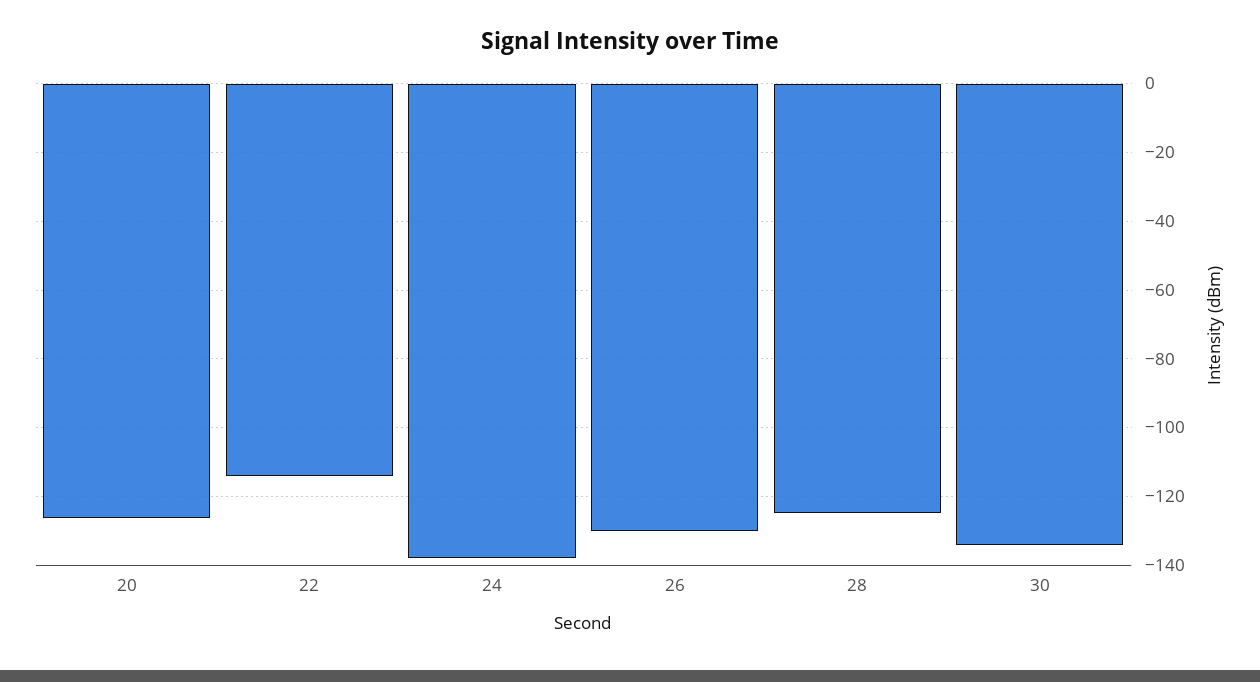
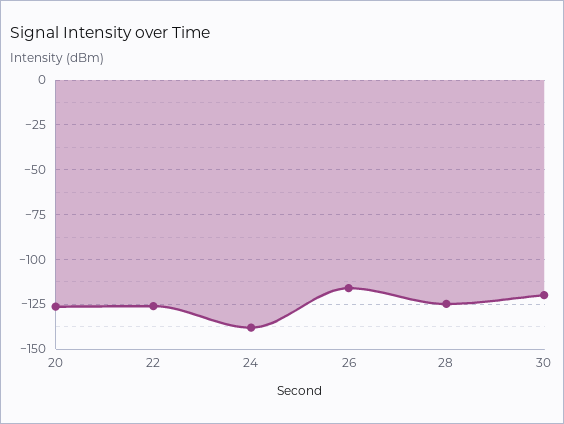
  {
    "20": -126,
-   "22": -114,
+   "22": -125,
    "24": -138,
-   "26": -130,
+   "26": -115,
    "28": -124,
-   "30": -134
+   "30": -120
  }

